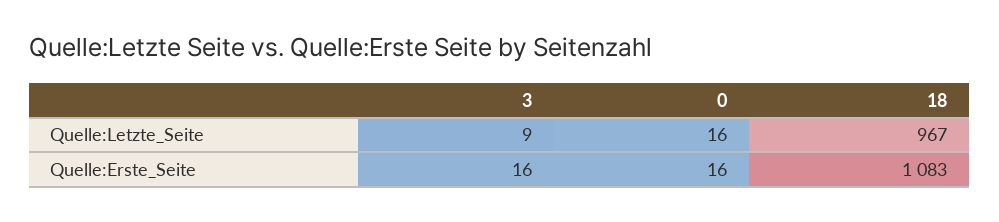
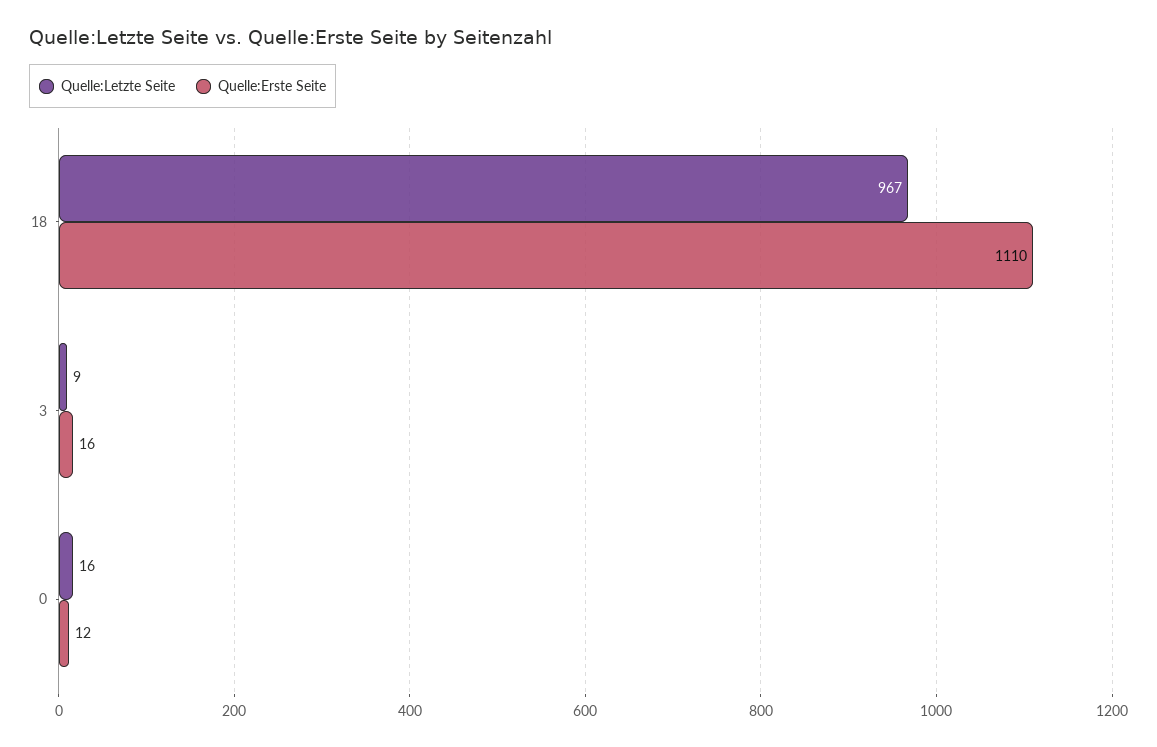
  {
    "Quelle:Letzte_Seite": {
      "3": 9,
      "0": 16,
      "18": 967
    },
    "Quelle:Erste_Seite": {
      "3": 16,
-     "0": 16,
+     "0": 12,
-     "18": 1083
+     "18": 1110
    }
  }

